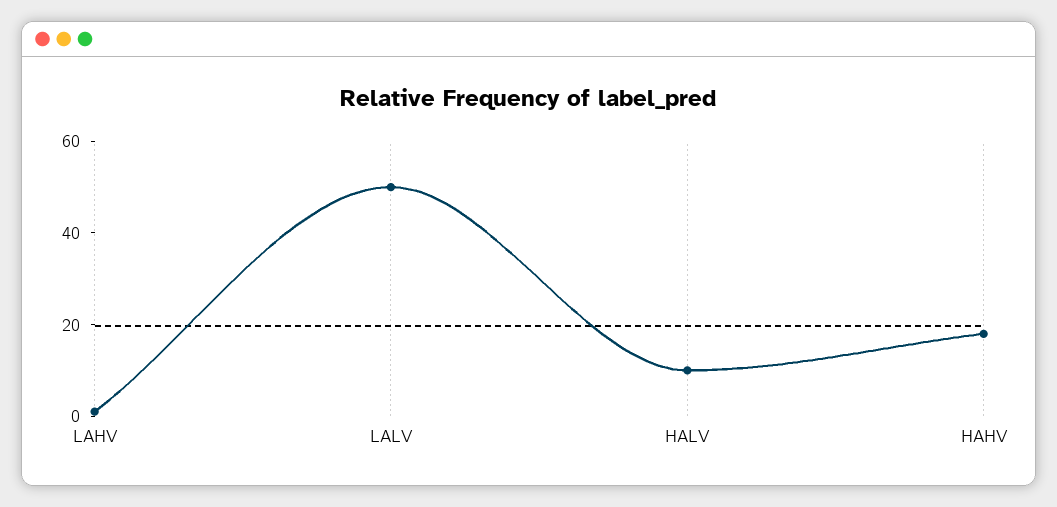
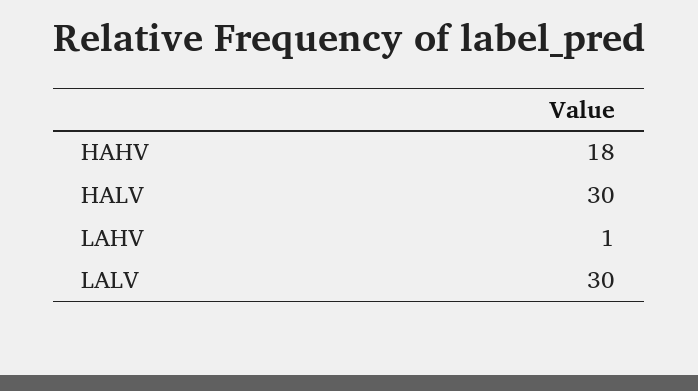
  {
    "LAHV": 1,
-   "LALV": 50,
+   "LALV": 30,
-   "HALV": 10,
+   "HALV": 30,
    "HAHV": 18
  }

